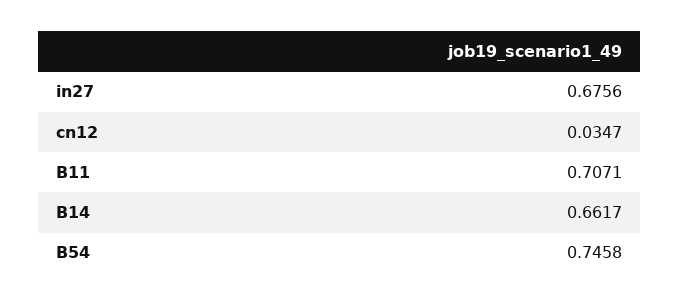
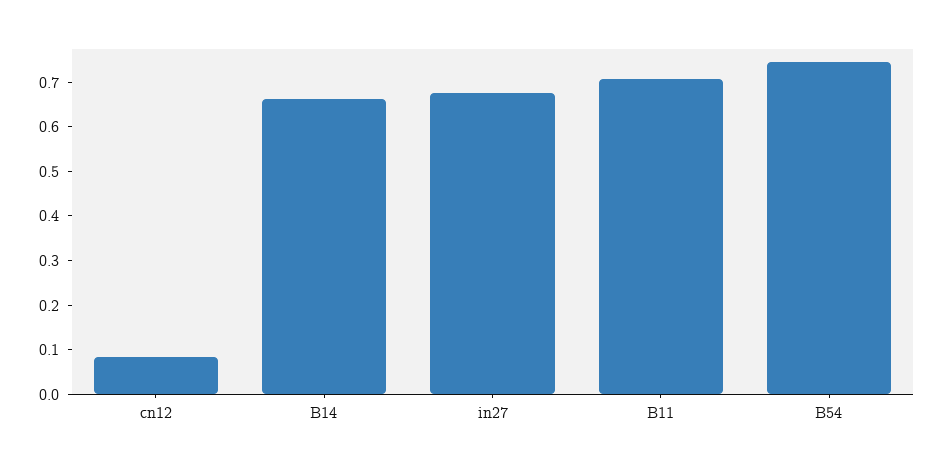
  {
    "in27": 0.6756,
-   "cn12": 0.0347,
+   "cn12": 0.08,
    "B11": 0.7071,
    "B14": 0.6617,
    "B54": 0.7458
  }

